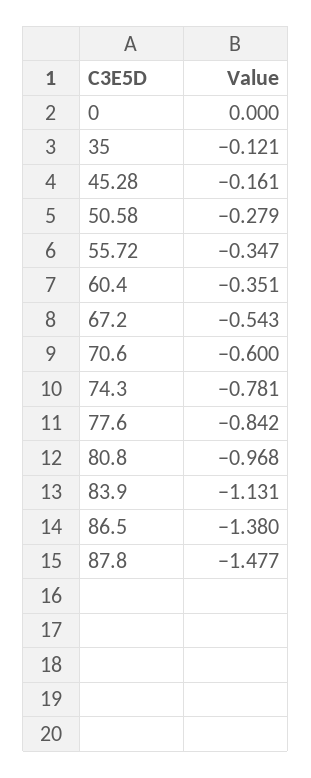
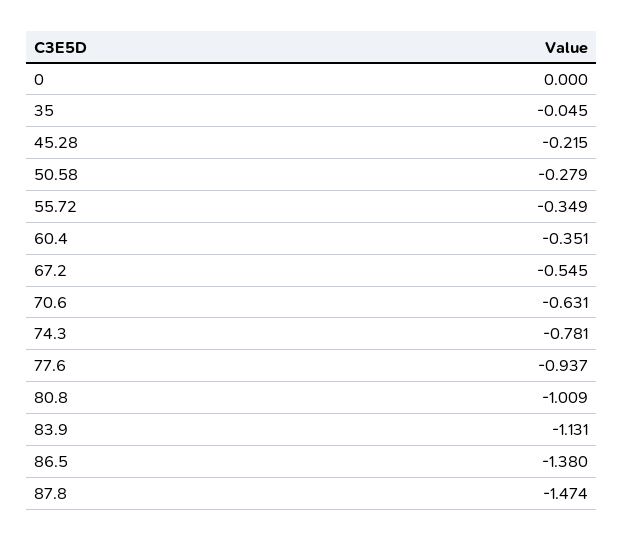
  {
    "0": 0,
-   "35": -0.121,
+   "35": -0.045,
-   "45.28": -0.161,
+   "45.28": -0.215,
    "50.58": -0.279,
-   "55.72": -0.347,
+   "55.72": -0.349,
    "60.4": -0.351,
-   "67.2": -0.543,
+   "67.2": -0.545,
-   "70.6": -0.6,
+   "70.6": -0.631,
    "74.3": -0.781,
-   "77.6": -0.842,
+   "77.6": -0.937,
-   "80.8": -0.968,
+   "80.8": -1.009,
    "83.9": -1.131,
    "86.5": -1.38,
-   "87.8": -1.477
+   "87.8": -1.474
  }

